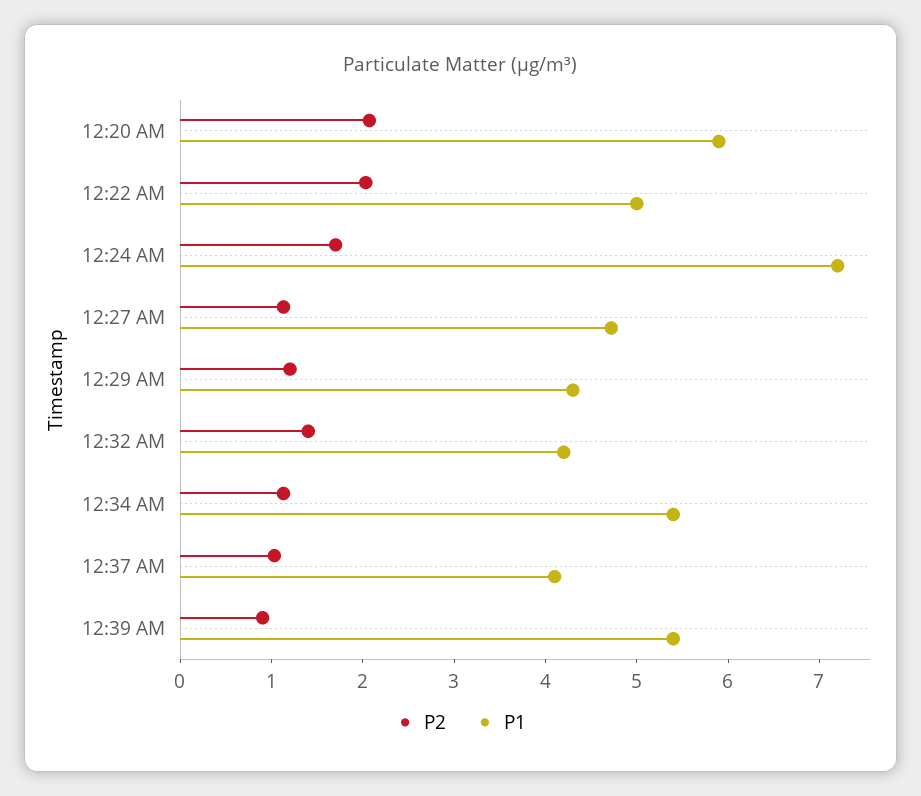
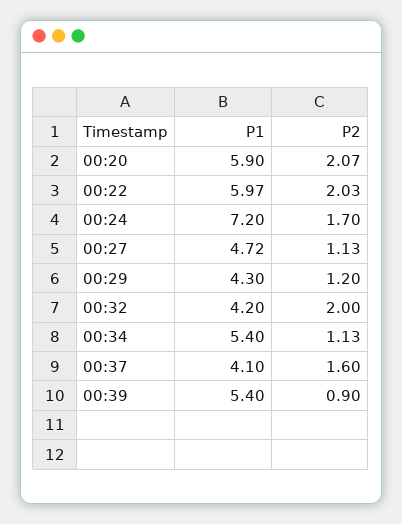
  {
    "P2": {
      "12:20 AM": 2.07,
      "12:22 AM": 2.03,
      "12:24 AM": 1.7,
      "12:27 AM": 1.13,
      "12:29 AM": 1.2,
-     "12:32 AM": 1.4,
+     "12:32 AM": 2,
      "12:34 AM": 1.13,
-     "12:37 AM": 1,
+     "12:37 AM": 1.6,
      "12:39 AM": 0.9
    },
    "P1": {
      "12:20 AM": 5.9,
-     "12:22 AM": 5,
+     "12:22 AM": 5.97,
      "12:24 AM": 7.2,
      "12:27 AM": 4.72,
      "12:29 AM": 4.3,
      "12:32 AM": 4.2,
      "12:34 AM": 5.4,
      "12:37 AM": 4.1,
      "12:39 AM": 5.4
    }
  }

